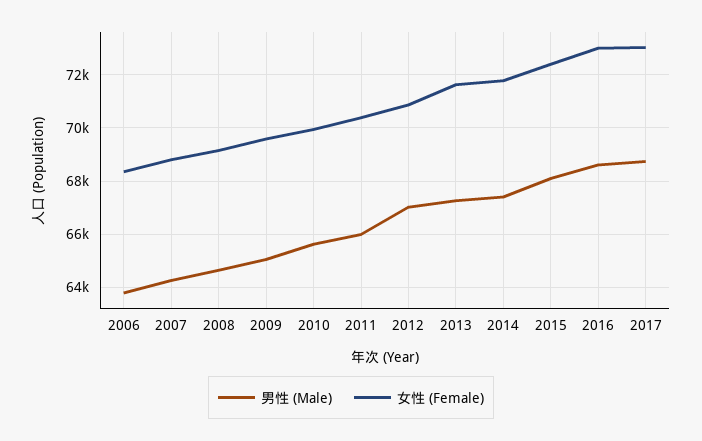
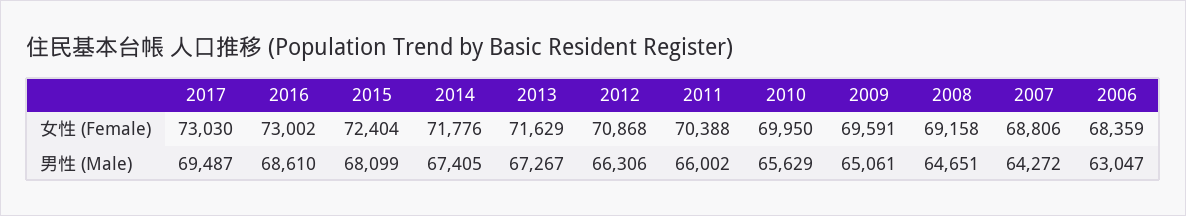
  {
    "男性 (Male)": {
-     "2006": 63750,
+     "2006": 63047,
      "2007": 64272,
      "2008": 64651,
      "2009": 65061,
      "2010": 65629,
      "2011": 66002,
-     "2012": 67000,
+     "2012": 66306,
      "2013": 67267,
      "2014": 67405,
      "2015": 68099,
      "2016": 68610,
-     "2017": 68750
+     "2017": 69487
    },
    "女性 (Female)": {
      "2006": 68359,
      "2007": 68806,
      "2008": 69158,
      "2009": 69591,
      "2010": 69950,
      "2011": 70388,
      "2012": 70868,
      "2013": 71629,
      "2014": 71776,
      "2015": 72404,
      "2016": 73002,
      "2017": 73030
    }
  }

